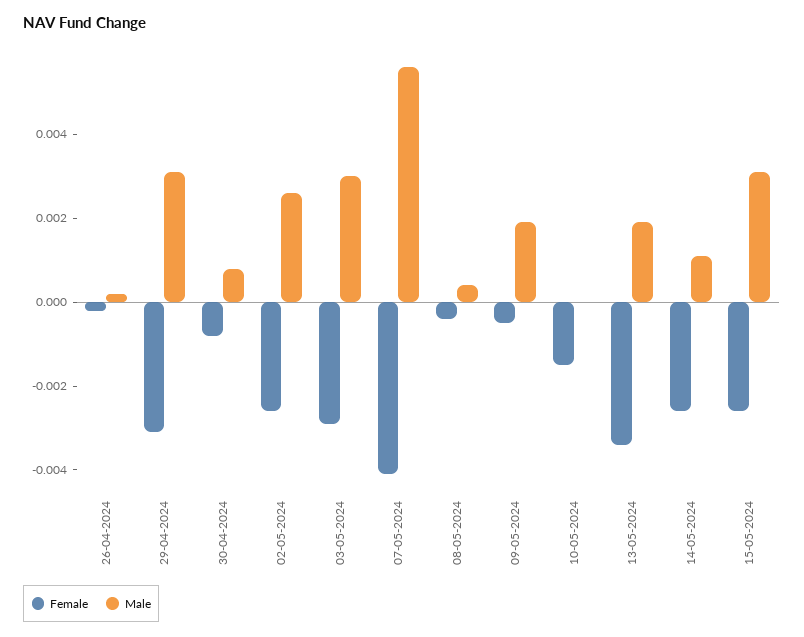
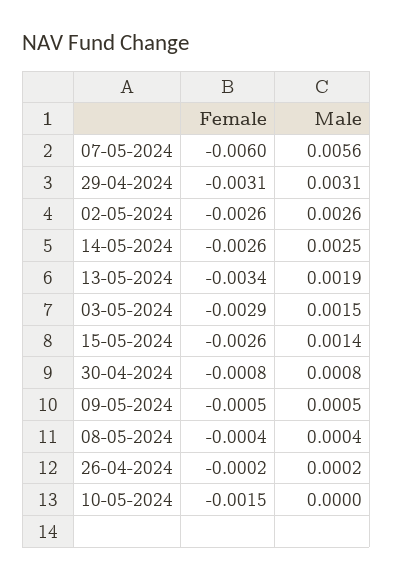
  {
    "Female": {
      "26-04-2024": -0.0002,
      "29-04-2024": -0.0031,
      "30-04-2024": -0.0008,
      "02-05-2024": -0.0026,
      "03-05-2024": -0.0029,
-     "07-05-2024": -0.004,
+     "07-05-2024": -0.006,
      "08-05-2024": -0.0004,
      "09-05-2024": -0.0005,
      "10-05-2024": -0.0015,
      "13-05-2024": -0.0034,
      "14-05-2024": -0.0026,
      "15-05-2024": -0.0026
    },
    "Male": {
      "26-04-2024": 0.0002,
      "29-04-2024": 0.0031,
      "30-04-2024": 0.0008,
      "02-05-2024": 0.0026,
-     "03-05-2024": 0.003,
+     "03-05-2024": 0.0015,
      "07-05-2024": 0.0056,
      "08-05-2024": 0.0004,
-     "09-05-2024": 0.002,
+     "09-05-2024": 0.0005,
      "10-05-2024": 0,
      "13-05-2024": 0.0019,
-     "14-05-2024": 0.001,
+     "14-05-2024": 0.0025,
-     "15-05-2024": 0.003
+     "15-05-2024": 0.0014
    }
  }

